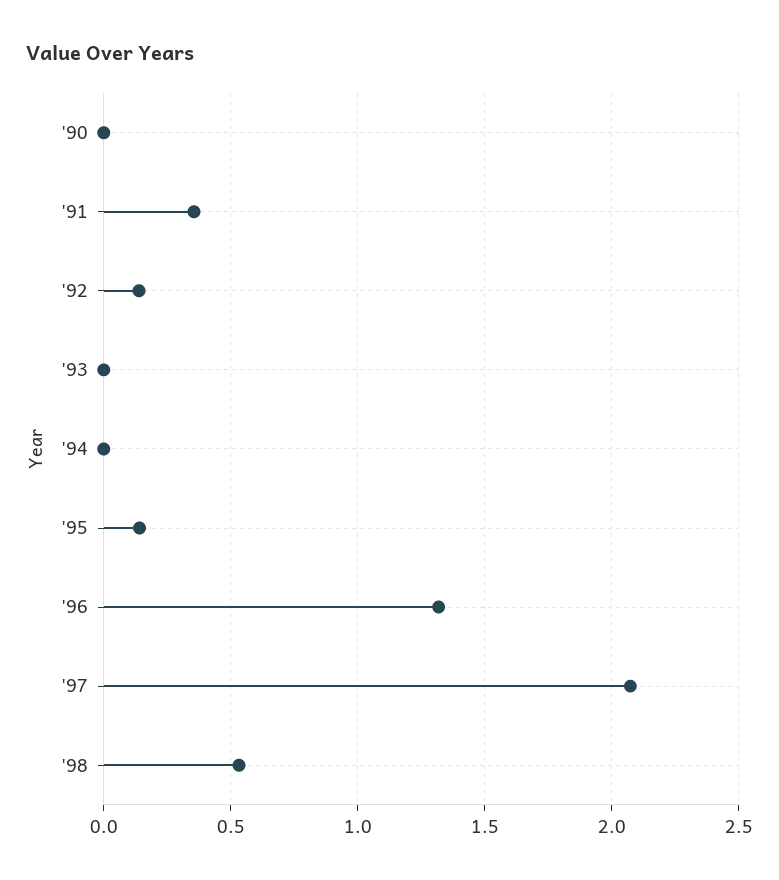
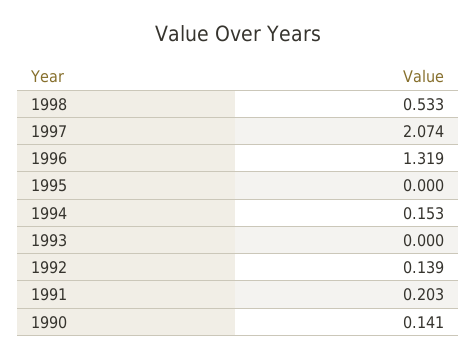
  {
-   "'90": 0,
+   "'90": 0.141,
-   "'91": 0.35,
+   "'91": 0.203,
    "'92": 0.139,
    "'93": 0,
-   "'94": 0,
+   "'94": 0.153,
-   "'95": 0.15,
+   "'95": 0,
    "'96": 1.319,
    "'97": 2.074,
    "'98": 0.533
  }

